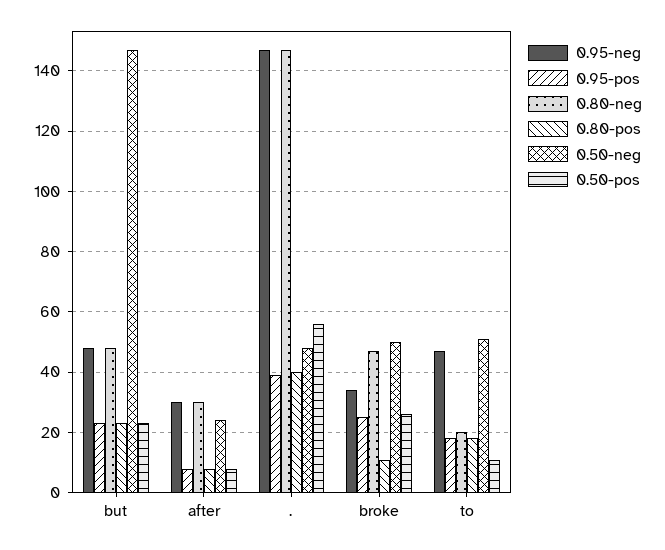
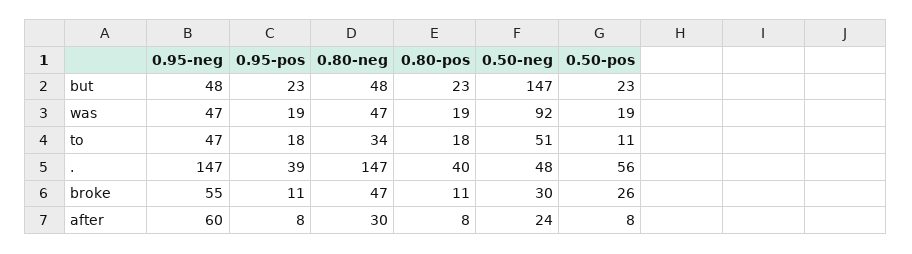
  {
    "0.95-neg": {
      "but": 48,
-     "after": 30,
+     "after": 60,
      ".": 147,
-     "broke": 35,
+     "broke": 55,
-     "to": 47
+     "to": 47,
+     "was": 47
    },
    "0.95-pos": {
      "but": 23,
      "after": 8,
      ".": 39,
-     "broke": 25,
+     "broke": 11,
-     "to": 18
+     "to": 18,
+     "was": 19
    },
    "0.80-neg": {
      "but": 48,
      "after": 30,
      ".": 147,
      "broke": 47,
-     "to": 20
+     "to": 34,
+     "was": 47
    },
    "0.80-pos": {
      "but": 23,
      "after": 8,
      ".": 40,
      "broke": 11,
-     "to": 18
+     "to": 18,
+     "was": 19
    },
    "0.50-neg": {
      "but": 147,
      "after": 24,
      ".": 48,
-     "broke": 50,
+     "broke": 30,
-     "to": 51
+     "to": 51,
+     "was": 92
    },
    "0.50-pos": {
      "but": 23,
      "after": 8,
      ".": 56,
      "broke": 26,
-     "to": 11
+     "to": 11,
+     "was": 19
    }
  }

